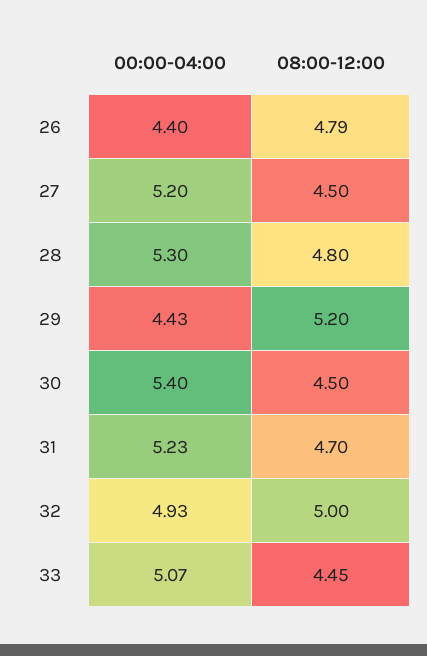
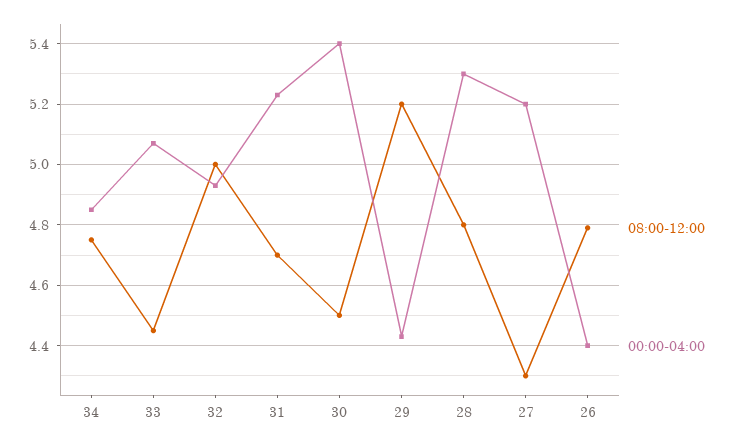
  {
    "00:00-04:00": {
      "26": 4.4,
      "27": 5.2,
      "28": 5.3,
      "29": 4.43,
      "30": 5.4,
      "31": 5.23,
      "32": 4.93,
-     "33": 5.07
+     "33": 5.07,
+     "34": 4.85
    },
    "08:00-12:00": {
      "26": 4.79,
-     "27": 4.5,
+     "27": 4.3,
      "28": 4.8,
      "29": 5.2,
      "30": 4.5,
      "31": 4.7,
      "32": 5,
-     "33": 4.45
+     "33": 4.45,
+     "34": 4.75
    }
  }

